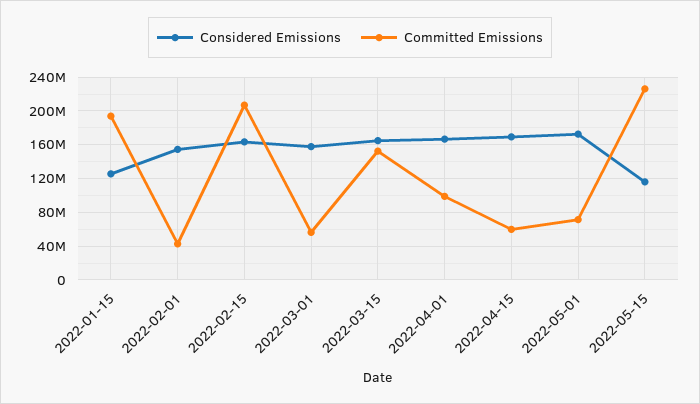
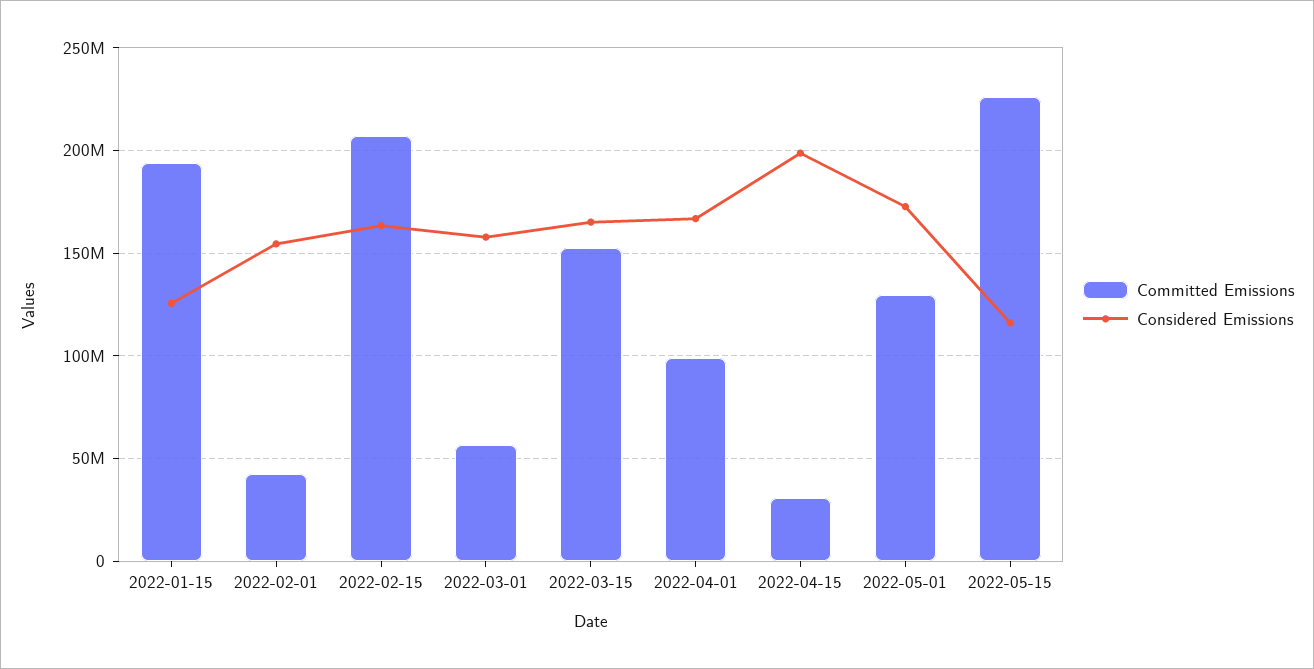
  {
    "Considered Emissions": {
      "2022-01-15": 125000000,
      "2022-02-01": 155000000,
      "2022-02-15": 165000000,
      "2022-03-01": 160000000,
      "2022-03-15": 165000000,
      "2022-04-01": 165000000,
-     "2022-04-15": 170000000,
+     "2022-04-15": 200000000,
      "2022-05-01": 175000000,
      "2022-05-15": 115000000
    },
    "Committed Emissions": {
      "2022-01-15": 195000000,
      "2022-02-01": 45000000,
      "2022-02-15": 205000000,
      "2022-03-01": 55000000,
      "2022-03-15": 155000000,
      "2022-04-01": 100000000,
-     "2022-04-15": 60000000,
+     "2022-04-15": 30000000,
-     "2022-05-01": 70000000,
+     "2022-05-01": 130000000,
      "2022-05-15": 225000000
    }
  }

